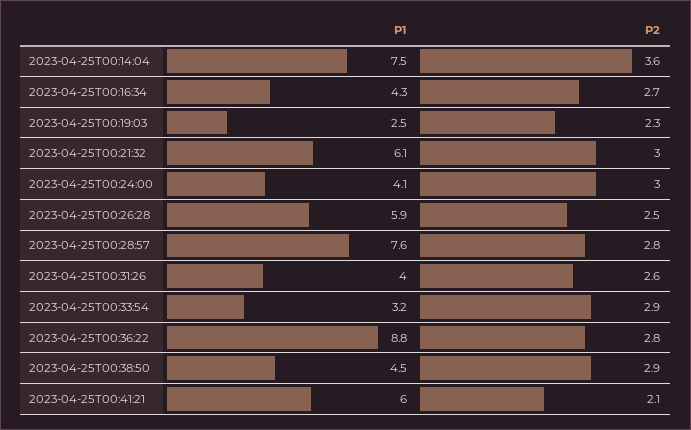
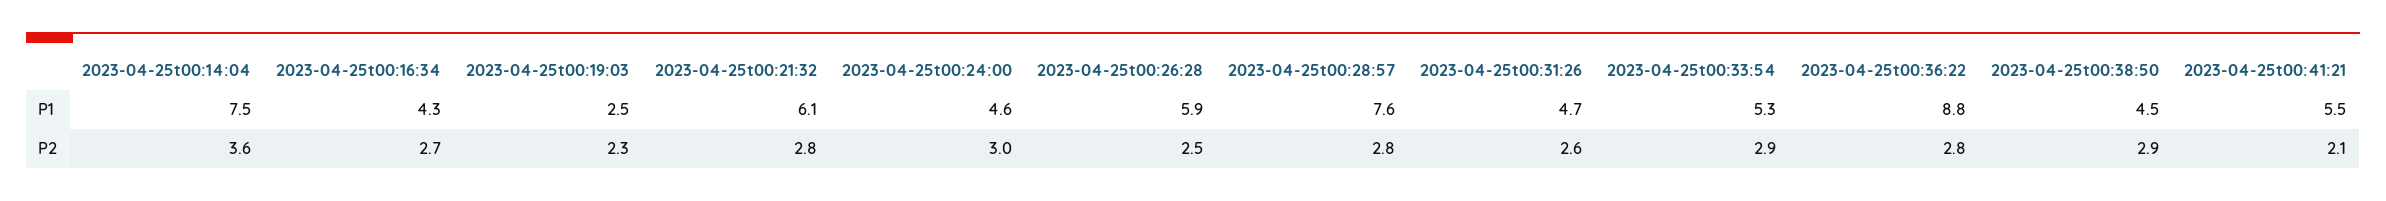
  {
    "P1": {
      "2023-04-25T00:14:04": 7.5,
      "2023-04-25T00:16:34": 4.3,
      "2023-04-25T00:19:03": 2.5,
      "2023-04-25T00:21:32": 6.1,
-     "2023-04-25T00:24:00": 4.1,
+     "2023-04-25T00:24:00": 4.6,
      "2023-04-25T00:26:28": 5.9,
      "2023-04-25T00:28:57": 7.6,
-     "2023-04-25T00:31:26": 4,
+     "2023-04-25T00:31:26": 4.7,
-     "2023-04-25T00:33:54": 3.2,
+     "2023-04-25T00:33:54": 5.3,
      "2023-04-25T00:36:22": 8.8,
      "2023-04-25T00:38:50": 4.5,
-     "2023-04-25T00:41:21": 6
+     "2023-04-25T00:41:21": 5.5
    },
    "P2": {
      "2023-04-25T00:14:04": 3.6,
      "2023-04-25T00:16:34": 2.7,
      "2023-04-25T00:19:03": 2.3,
-     "2023-04-25T00:21:32": 3,
+     "2023-04-25T00:21:32": 2.8,
      "2023-04-25T00:24:00": 3,
      "2023-04-25T00:26:28": 2.5,
      "2023-04-25T00:28:57": 2.8,
      "2023-04-25T00:31:26": 2.6,
      "2023-04-25T00:33:54": 2.9,
      "2023-04-25T00:36:22": 2.8,
      "2023-04-25T00:38:50": 2.9,
      "2023-04-25T00:41:21": 2.1
    }
  }

